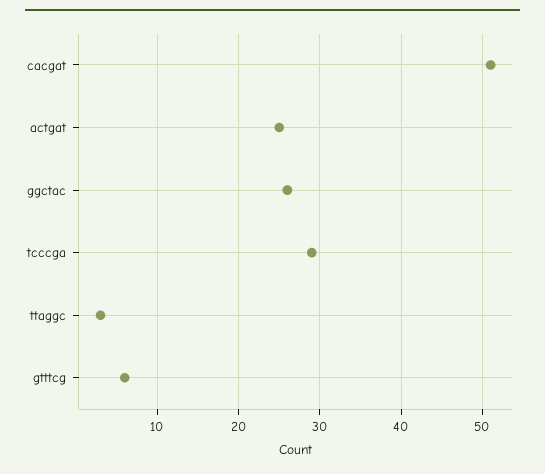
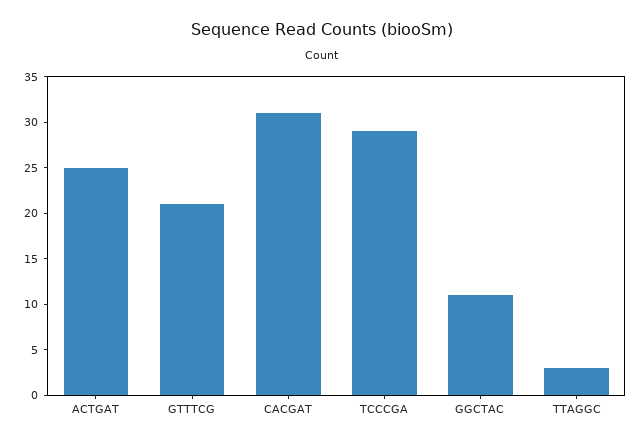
  {
-   "cacgat": 51,
+   "cacgat": 31,
    "actgat": 25,
-   "ggctac": 26,
+   "ggctac": 11,
    "tcccga": 29,
    "ttaggc": 3,
-   "gtttcg": 6
+   "gtttcg": 21
  }

